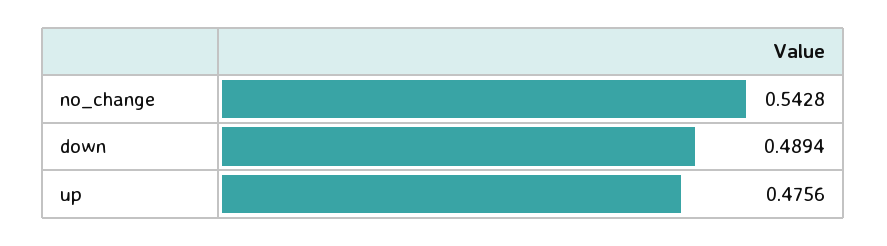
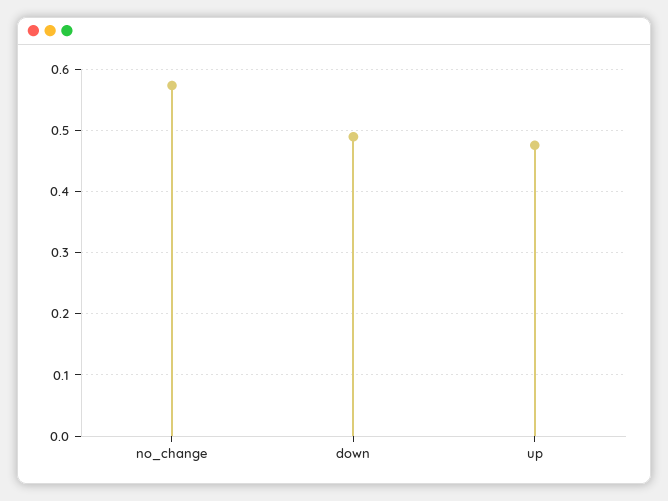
  {
-   "no_change": 0.5428,
+   "no_change": 0.57,
    "down": 0.4894,
    "up": 0.4756
  }

